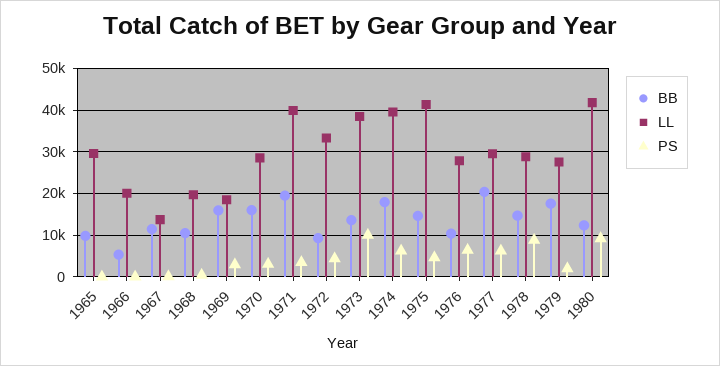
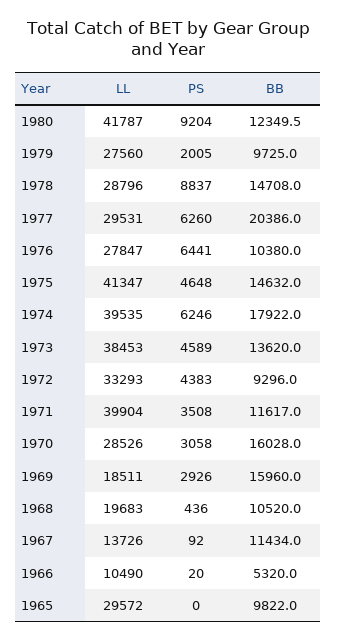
  {
    "BB": {
      "1965": 9822,
      "1966": 5320,
      "1967": 11434,
      "1968": 10520,
      "1969": 15960,
      "1970": 16028,
-     "1971": 20000,
+     "1971": 11617,
      "1972": 9296,
      "1973": 13620,
      "1974": 17922,
      "1975": 14632,
      "1976": 10380,
      "1977": 20386,
      "1978": 14708,
-     "1979": 18000,
+     "1979": 9725,
      "1980": 12349.5
    },
    "LL": {
      "1965": 29572,
-     "1966": 20000,
+     "1966": 10490,
      "1967": 13726,
      "1968": 19683,
      "1969": 18511,
      "1970": 28526,
      "1971": 39904,
      "1972": 33293,
      "1973": 38453,
      "1974": 39535,
      "1975": 41347,
      "1976": 27847,
      "1977": 29531,
      "1978": 28796,
      "1979": 27560,
      "1980": 41787
    },
    "PS": {
      "1965": 0,
      "1966": 20,
      "1967": 92,
      "1968": 436,
      "1969": 2926,
      "1970": 3058,
      "1971": 3508,
      "1972": 4383,
-     "1973": 10000,
+     "1973": 4589,
      "1974": 6246,
      "1975": 4648,
      "1976": 6441,
      "1977": 6260,
      "1978": 8837,
      "1979": 2005,
      "1980": 9204
    }
  }

